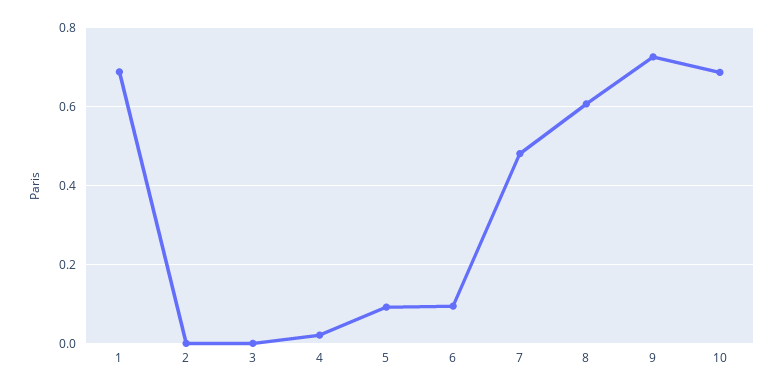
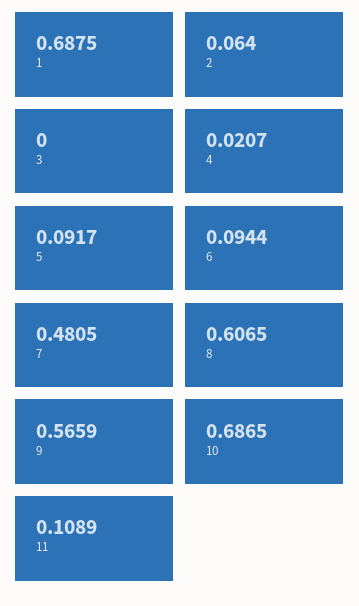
  {
    "1": 0.6875,
-   "2": 0,
+   "2": 0.064,
    "3": 0,
    "4": 0.0207,
    "5": 0.0917,
    "6": 0.0944,
    "7": 0.4805,
    "8": 0.6065,
-   "9": 0.72,
+   "9": 0.5659,
-   "10": 0.6865
+   "10": 0.6865,
+   "11": 0.1089
  }

